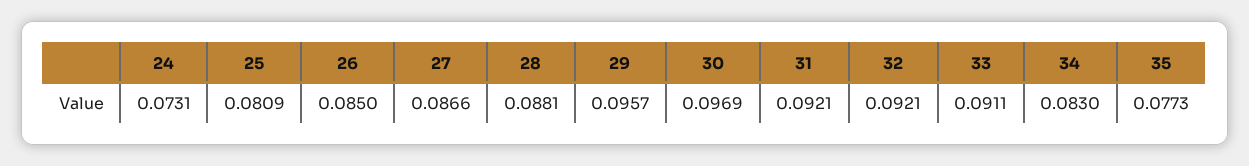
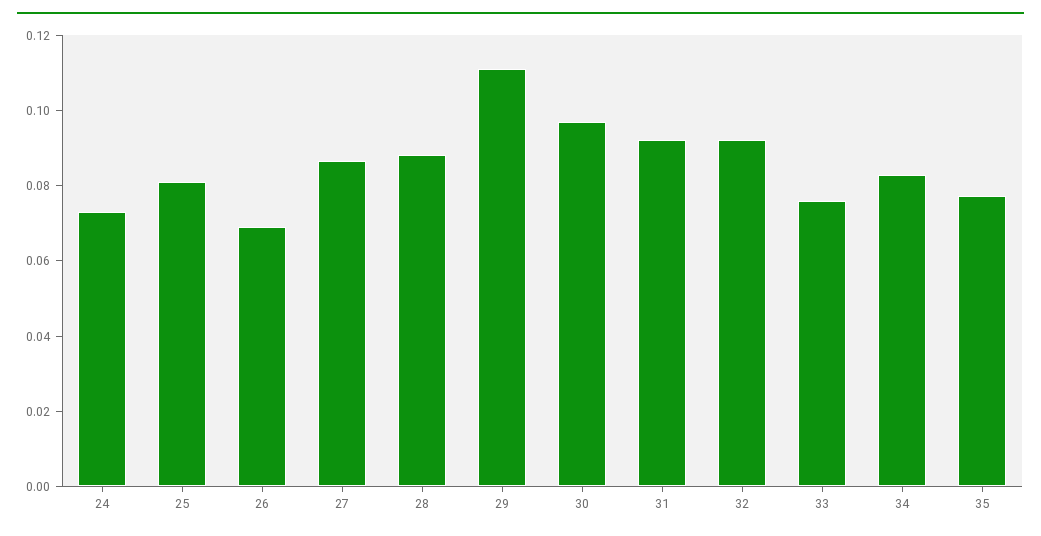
  {
    "24": 0.0731,
    "25": 0.0809,
-   "26": 0.085,
+   "26": 0.07,
    "27": 0.0866,
    "28": 0.0881,
-   "29": 0.0957,
+   "29": 0.11,
    "30": 0.0969,
    "31": 0.0921,
    "32": 0.0921,
-   "33": 0.0911,
+   "33": 0.075,
    "34": 0.083,
    "35": 0.0773
  }

